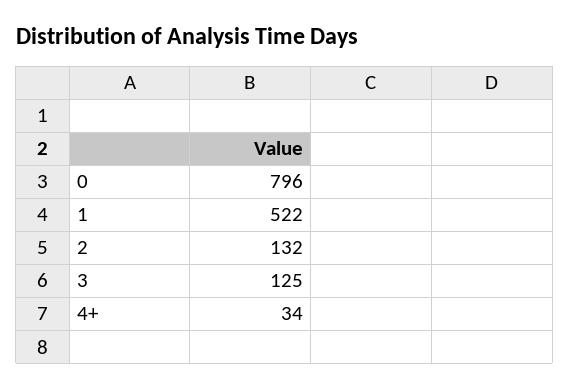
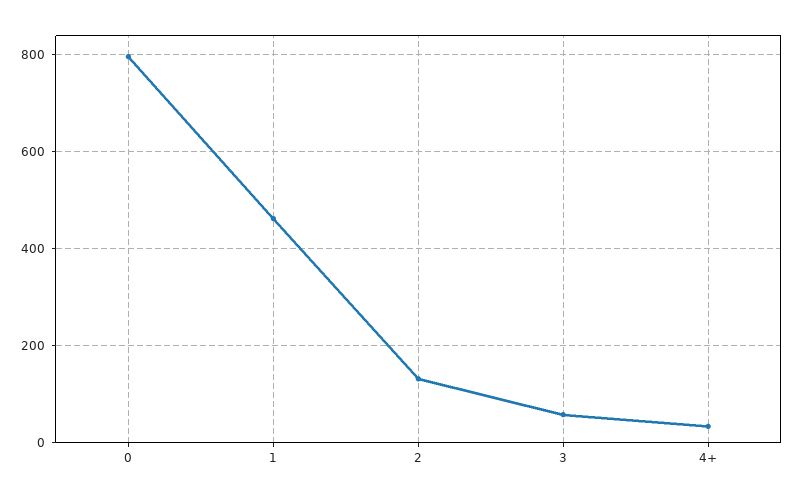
  {
    "0": 796,
-   "1": 522,
+   "1": 460,
    "2": 132,
-   "3": 125,
+   "3": 60,
    "4+": 34
  }

